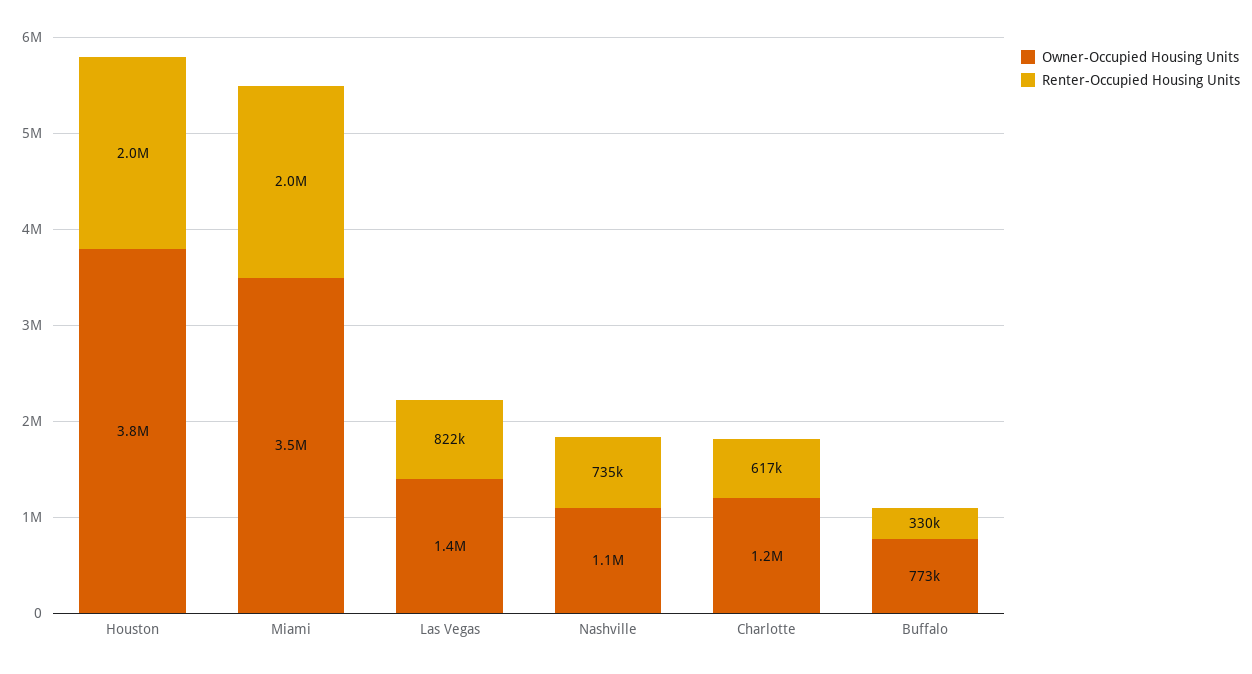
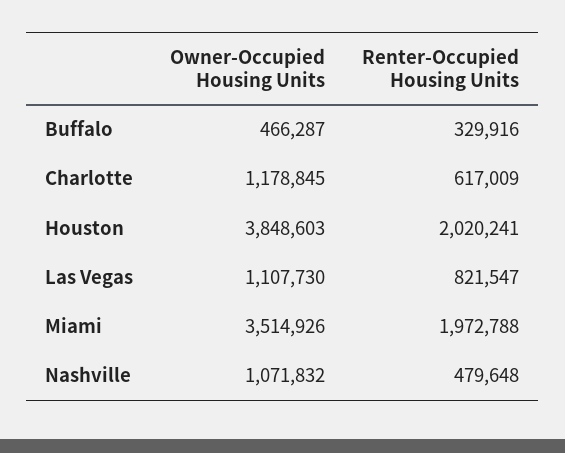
  {
    "Owner-Occupied Housing Units": {
      "Houston": 3848603,
      "Miami": 3514926,
-     "Las Vegas": 1400000,
+     "Las Vegas": 1107730,
      "Nashville": 1071832,
      "Charlotte": 1178845,
-     "Buffalo": 773000
+     "Buffalo": 466287
    },
    "Renter-Occupied Housing Units": {
      "Houston": 2020241,
      "Miami": 1972788,
      "Las Vegas": 821547,
-     "Nashville": 735000,
+     "Nashville": 479648,
      "Charlotte": 617009,
      "Buffalo": 329916
    }
  }

